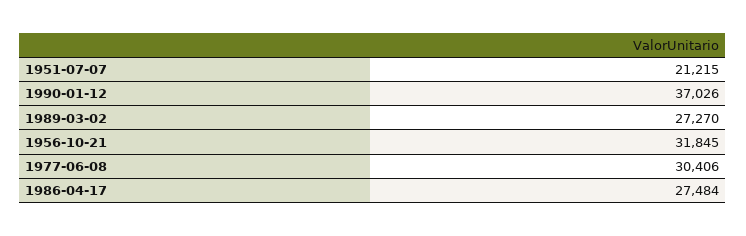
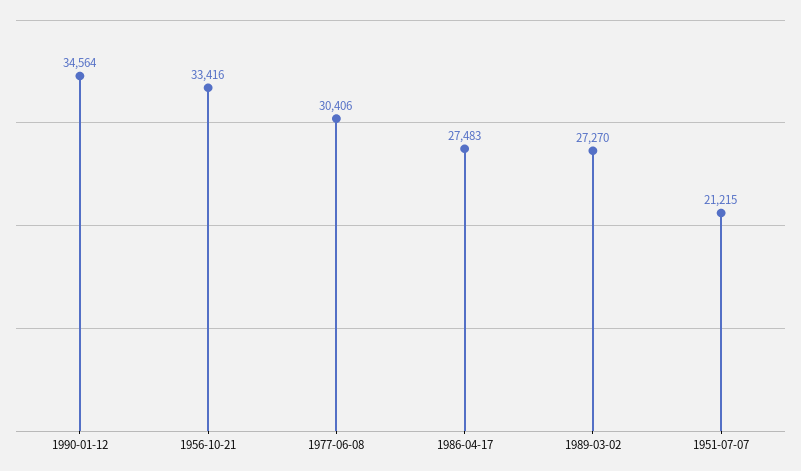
  {
    "1951-07-07": 21215,
-   "1990-01-12": 37026,
+   "1990-01-12": 34564,
    "1989-03-02": 27270,
-   "1956-10-21": 31845,
+   "1956-10-21": 33416,
    "1977-06-08": 30406,
-   "1986-04-17": 27484
+   "1986-04-17": 27483
  }

